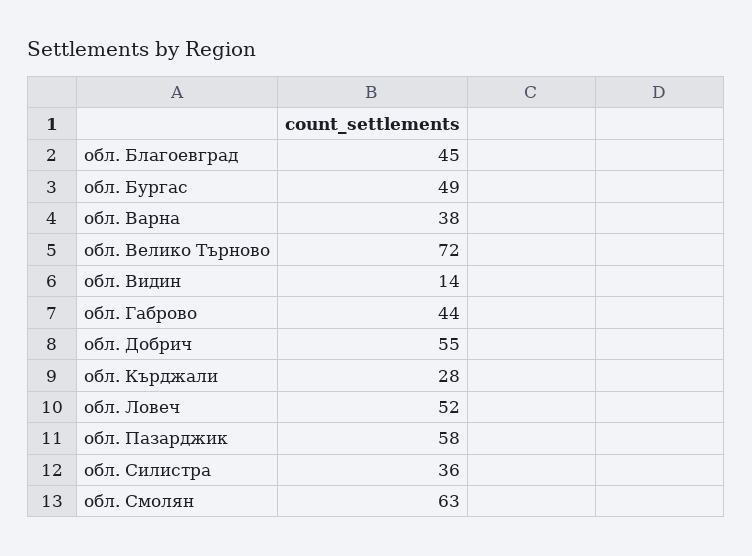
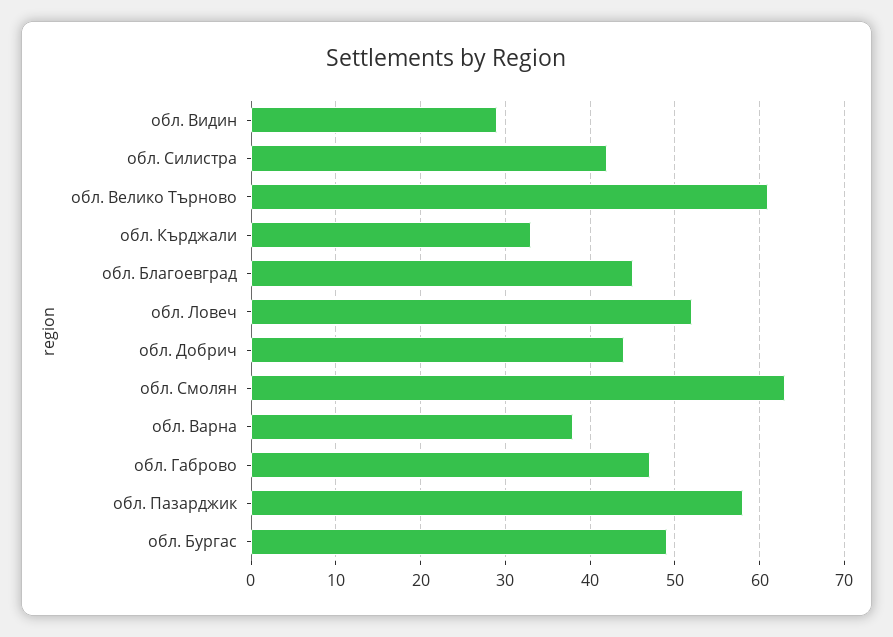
  {
    "обл. Благоевград": 45,
    "обл. Бургас": 49,
    "обл. Варна": 38,
-   "обл. Велико Търново": 72,
+   "обл. Велико Търново": 61,
-   "обл. Видин": 14,
+   "обл. Видин": 29,
-   "обл. Габрово": 44,
+   "обл. Габрово": 47,
-   "обл. Добрич": 55,
+   "обл. Добрич": 44,
-   "обл. Кърджали": 28,
+   "обл. Кърджали": 33,
    "обл. Ловеч": 52,
    "обл. Пазарджик": 58,
-   "обл. Силистра": 36,
+   "обл. Силистра": 42,
    "обл. Смолян": 63
  }

